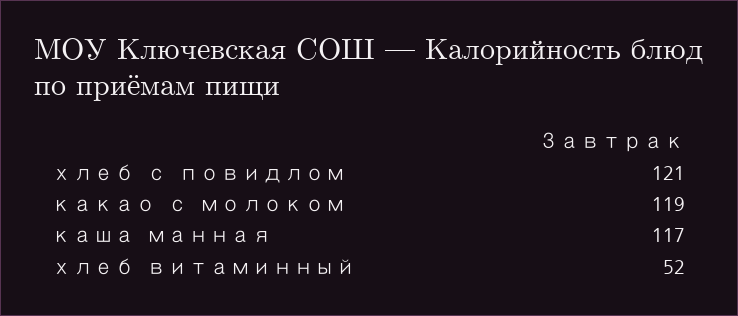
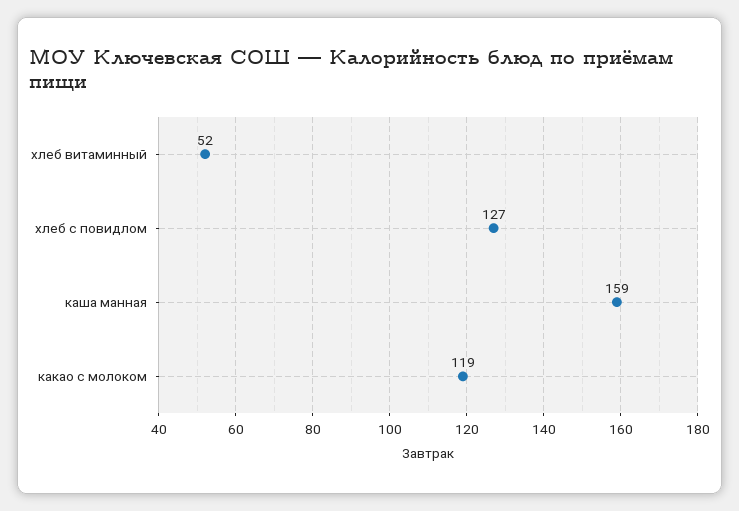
  {
-   "хлеб с повидлом": 121,
+   "хлеб с повидлом": 127,
    "какао с молоком": 119,
-   "каша манная": 117,
+   "каша манная": 159,
    "хлеб витаминный": 52
  }

